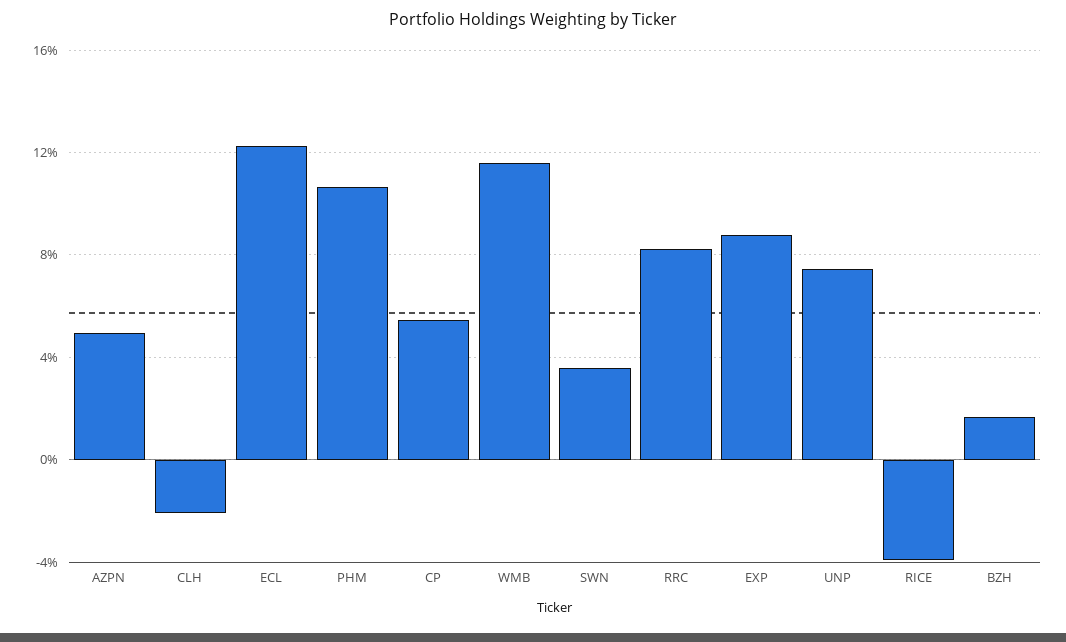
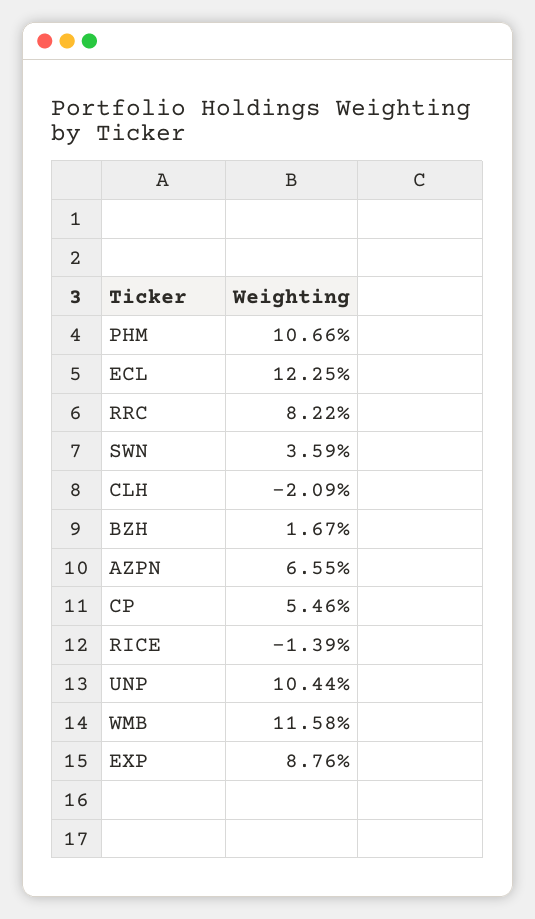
  {
-   "AZPN": 5,
+   "AZPN": 6.55,
    "CLH": -2.09,
    "ECL": 12.25,
    "PHM": 10.66,
    "CP": 5.46,
    "WMB": 11.58,
    "SWN": 3.59,
    "RRC": 8.22,
    "EXP": 8.76,
-   "UNP": 7.5,
+   "UNP": 10.44,
-   "RICE": -4,
+   "RICE": -1.39,
    "BZH": 1.67
  }

